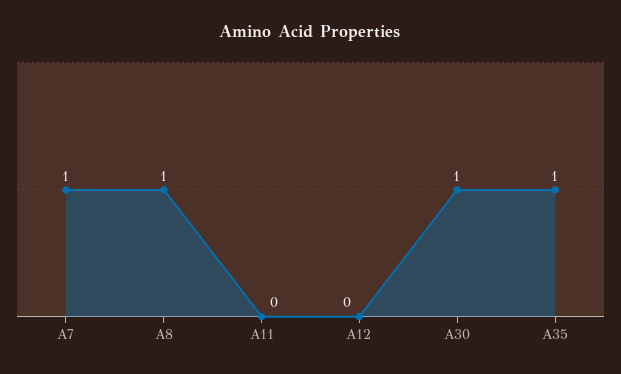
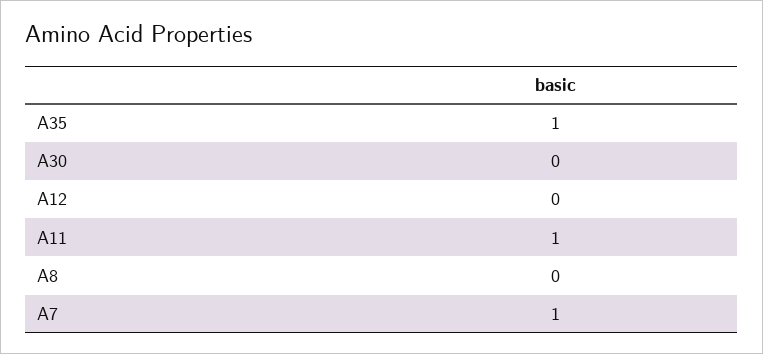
  {
    "A7": 1,
-   "A8": 1,
+   "A8": 0,
-   "A11": 0,
+   "A11": 1,
    "A12": 0,
-   "A30": 1,
+   "A30": 0,
    "A35": 1
  }

